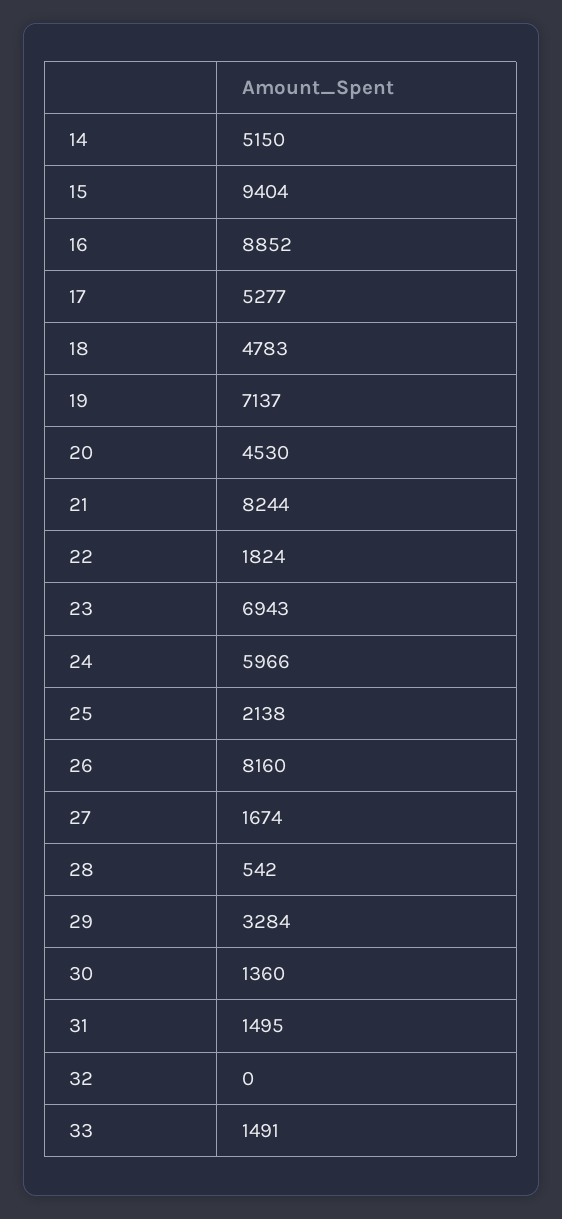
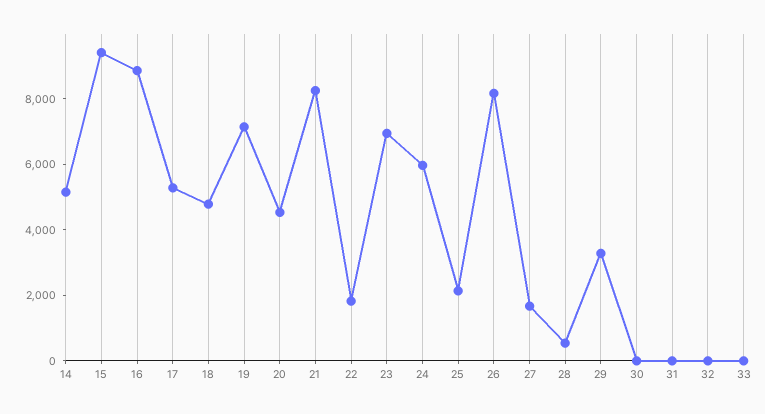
  {
    "14": 5150,
    "15": 9404,
    "16": 8852,
    "17": 5277,
    "18": 4783,
    "19": 7137,
    "20": 4530,
    "21": 8244,
    "22": 1824,
    "23": 6943,
    "24": 5966,
    "25": 2138,
    "26": 8160,
    "27": 1674,
    "28": 542,
    "29": 3284,
-   "30": 1360,
+   "30": 0,
-   "31": 1495,
+   "31": 0,
    "32": 0,
-   "33": 1491
+   "33": 0
  }

